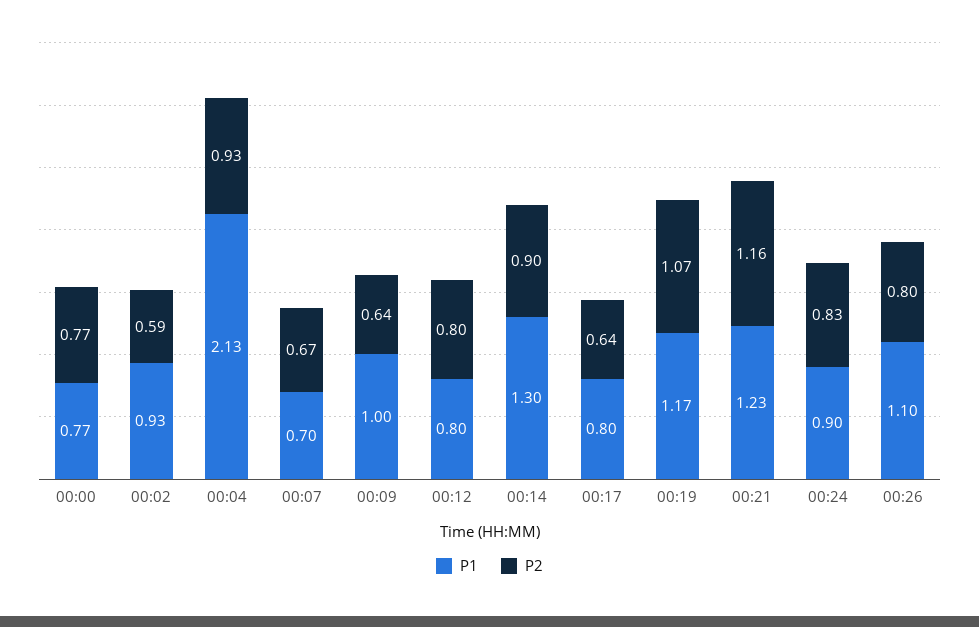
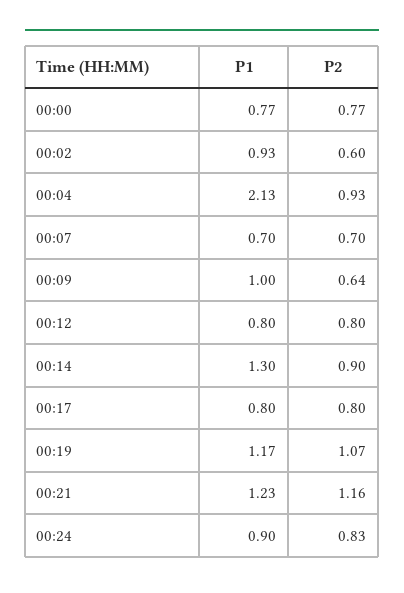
  {
    "P1": {
      "00:00": 0.77,
      "00:02": 0.93,
      "00:04": 2.13,
      "00:07": 0.7,
      "00:09": 1,
      "00:12": 0.8,
      "00:14": 1.3,
      "00:17": 0.8,
      "00:19": 1.17,
      "00:21": 1.23,
-     "00:24": 0.9,
+     "00:24": 0.9
-     "00:26": 1.1
    },
    "P2": {
      "00:00": 0.77,
-     "00:02": 0.59,
+     "00:02": 0.6,
      "00:04": 0.93,
-     "00:07": 0.67,
+     "00:07": 0.7,
      "00:09": 0.64,
      "00:12": 0.8,
      "00:14": 0.9,
-     "00:17": 0.64,
+     "00:17": 0.8,
      "00:19": 1.07,
      "00:21": 1.16,
-     "00:24": 0.83,
+     "00:24": 0.83
-     "00:26": 0.8
    }
  }

